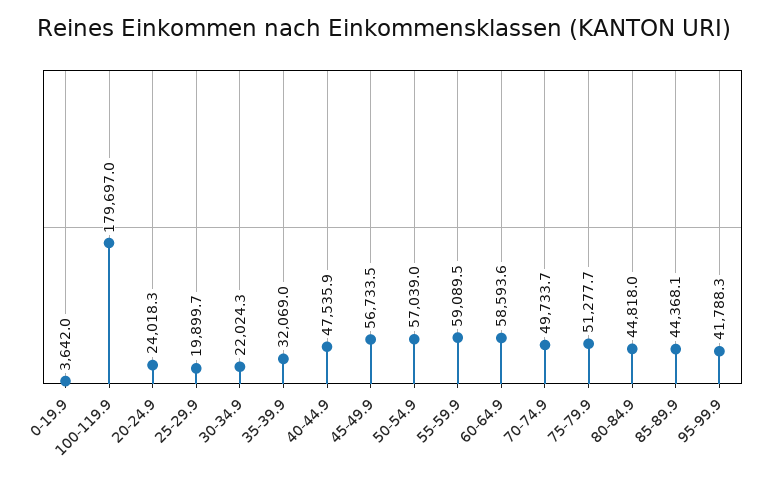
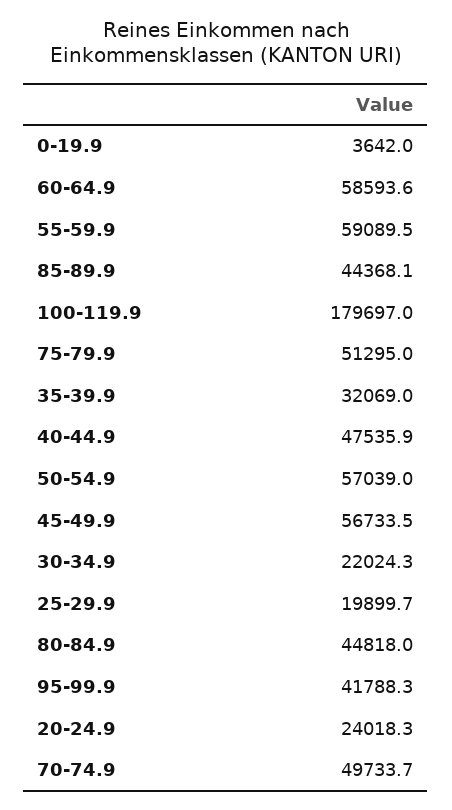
  {
    "0-19.9": 3642,
    "100-119.9": 179697,
    "20-24.9": 24018.3,
    "25-29.9": 19899.7,
    "30-34.9": 22024.3,
    "35-39.9": 32069,
    "40-44.9": 47535.9,
    "45-49.9": 56733.5,
    "50-54.9": 57039,
    "55-59.9": 59089.5,
    "60-64.9": 58593.6,
    "70-74.9": 49733.7,
-   "75-79.9": 51277.7,
+   "75-79.9": 51295,
    "80-84.9": 44818,
    "85-89.9": 44368.1,
    "95-99.9": 41788.3
  }

